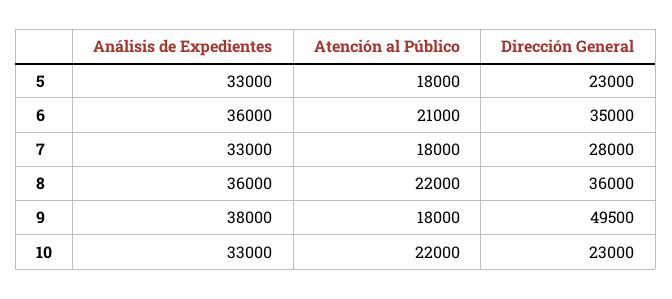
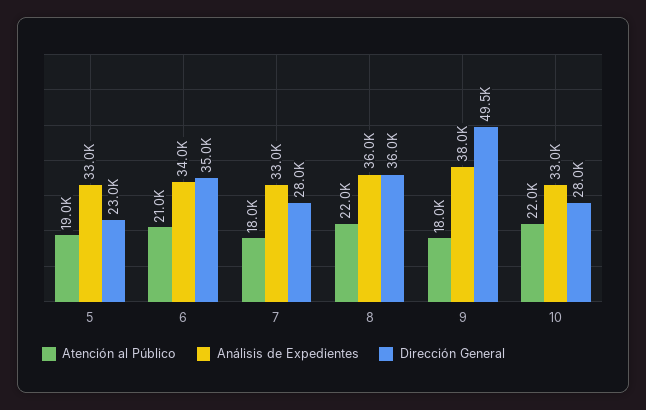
  {
    "Análisis de Expedientes": {
      "5": 33000,
-     "6": 36000,
+     "6": 34000,
      "7": 33000,
      "8": 36000,
      "9": 38000,
      "10": 33000
    },
    "Atención al Público": {
-     "5": 18000,
+     "5": 19000,
      "6": 21000,
      "7": 18000,
      "8": 22000,
      "9": 18000,
      "10": 22000
    },
    "Dirección General": {
      "5": 23000,
      "6": 35000,
      "7": 28000,
      "8": 36000,
      "9": 49500,
-     "10": 23000
+     "10": 28000
    }
  }

